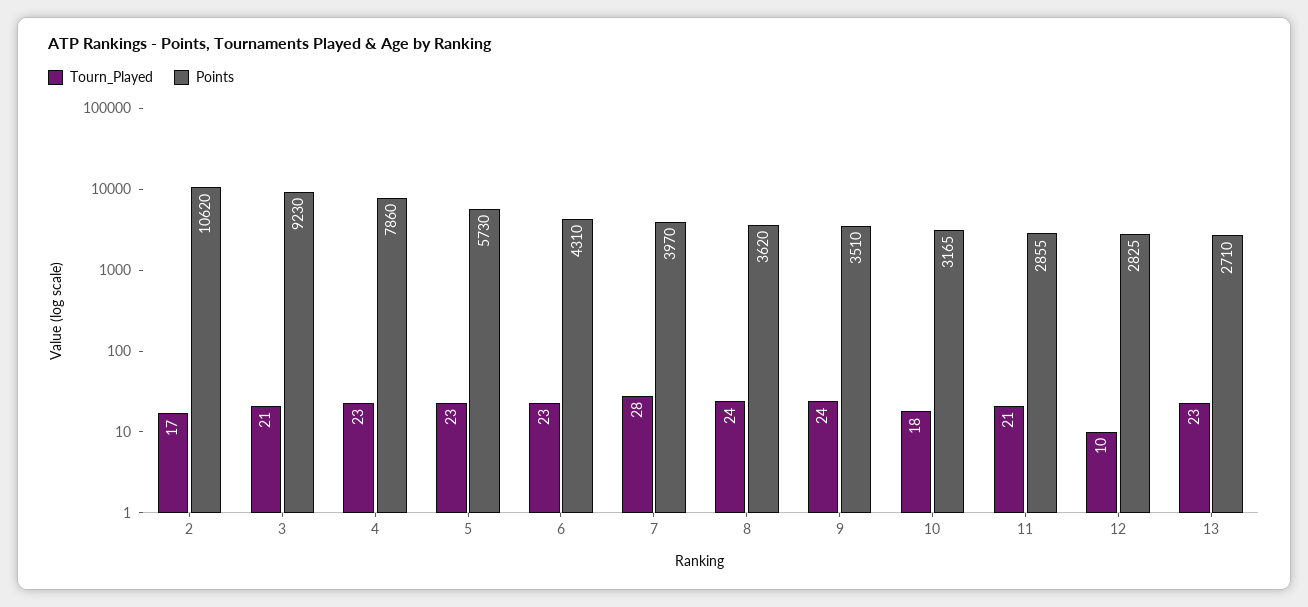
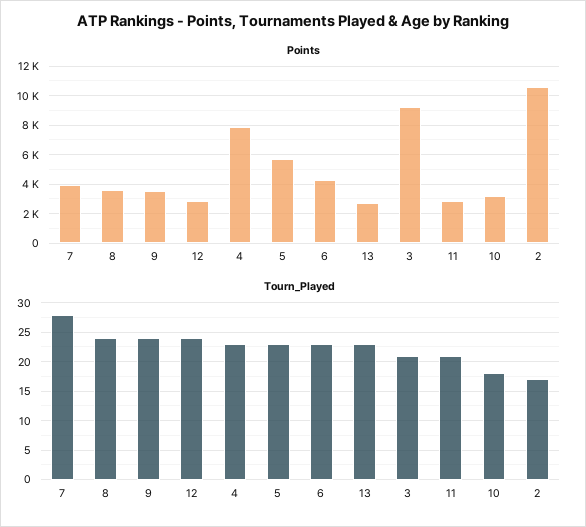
  {
    "Tourn_Played": {
      "2": 17,
      "3": 21,
      "4": 23,
      "5": 23,
      "6": 23,
      "7": 28,
      "8": 24,
      "9": 24,
      "10": 18,
      "11": 21,
-     "12": 10,
+     "12": 25,
      "13": 23
    },
    "Points": {
      "2": 10620,
      "3": 9230,
      "4": 7860,
      "5": 5730,
      "6": 4310,
      "7": 3970,
      "8": 3620,
      "9": 3510,
      "10": 3165,
      "11": 2855,
      "12": 2825,
      "13": 2710
    }
  }

